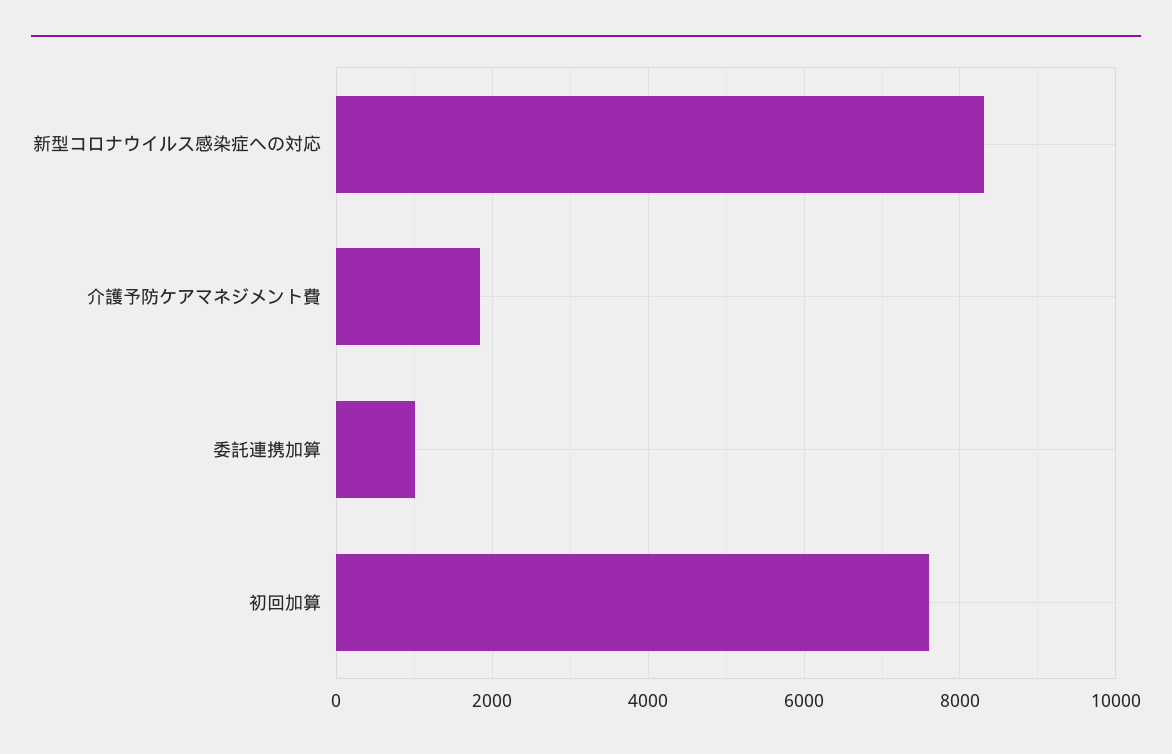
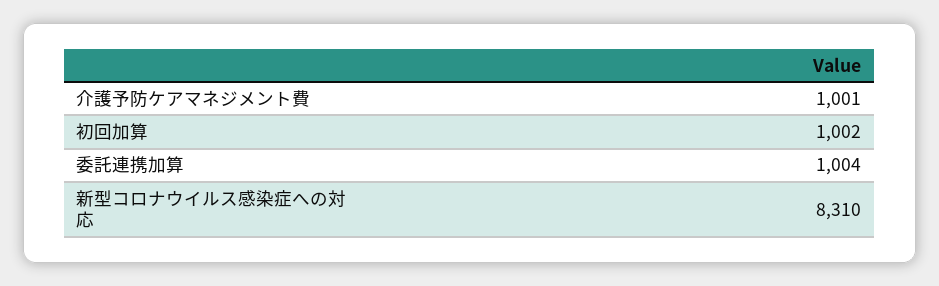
  {
    "新型コロナウイルス感染症への対応": 8310,
-   "介護予防ケアマネジメント費": 1800,
+   "介護予防ケアマネジメント費": 1001,
    "委託連携加算": 1004,
-   "初回加算": 7600
+   "初回加算": 1002
  }

